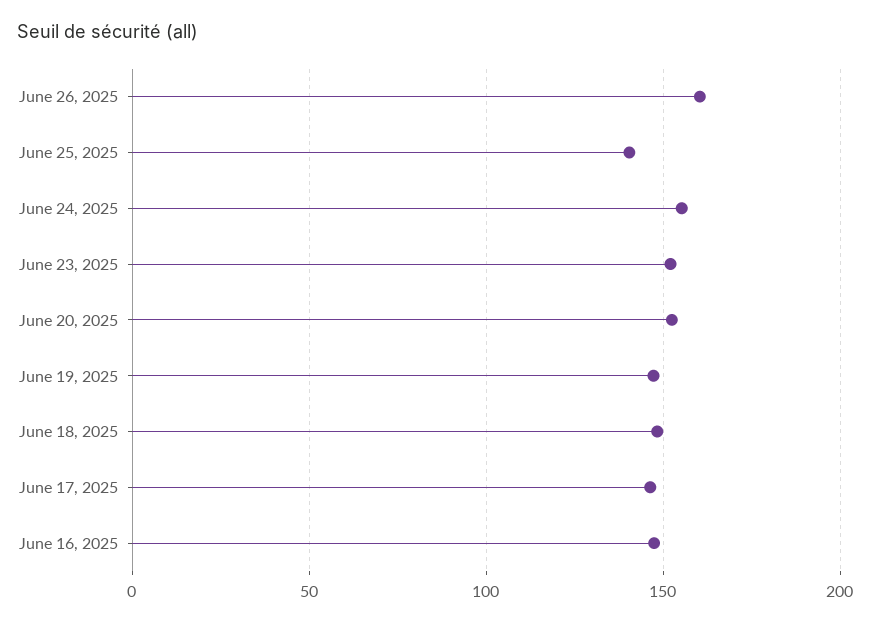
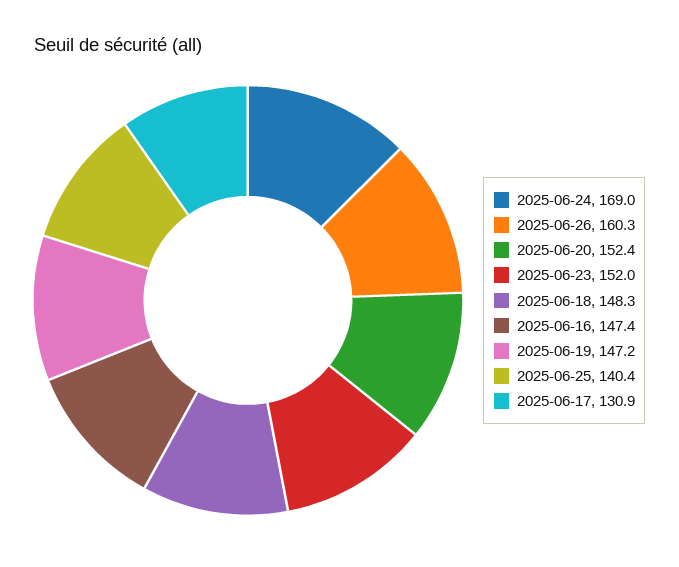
  {
    "June 26, 2025": 160.3,
    "June 25, 2025": 140.4,
-   "June 24, 2025": 155,
+   "June 24, 2025": 169,
    "June 23, 2025": 152,
    "June 20, 2025": 152.4,
    "June 19, 2025": 147.2,
    "June 18, 2025": 148.3,
-   "June 17, 2025": 145,
+   "June 17, 2025": 130.9,
    "June 16, 2025": 147.4
  }

